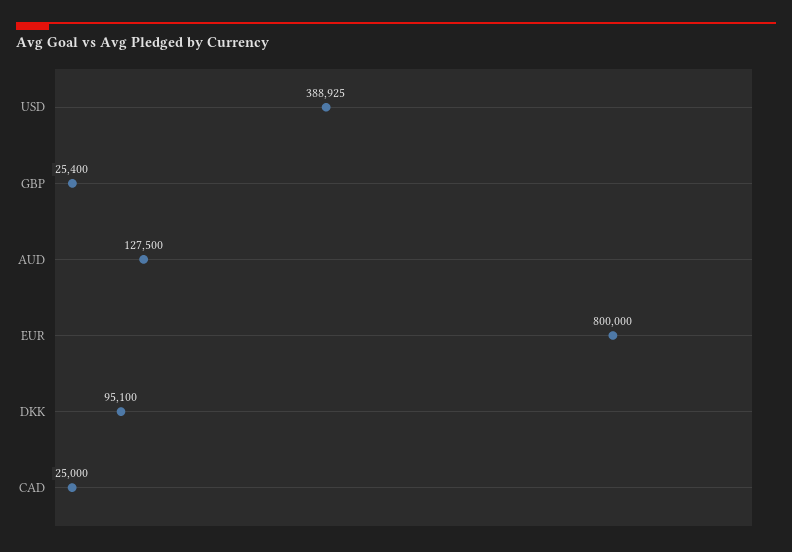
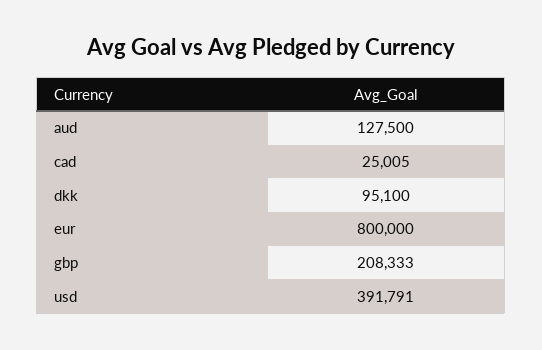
  {
-   "USD": 388925,
+   "USD": 391791,
-   "GBP": 25400,
+   "GBP": 208333,
    "AUD": 127500,
    "EUR": 800000,
    "DKK": 95100,
-   "CAD": 25000
+   "CAD": 25005
  }

